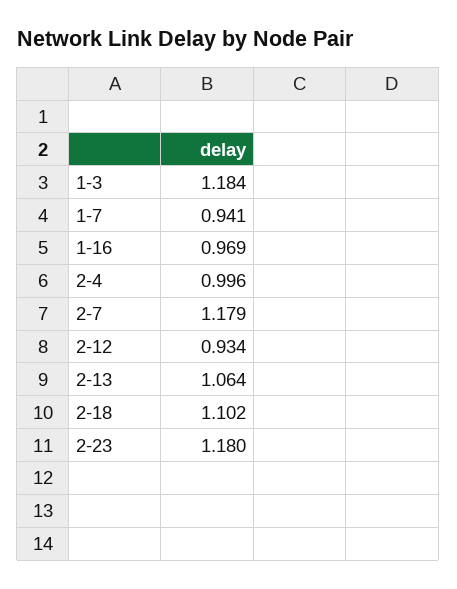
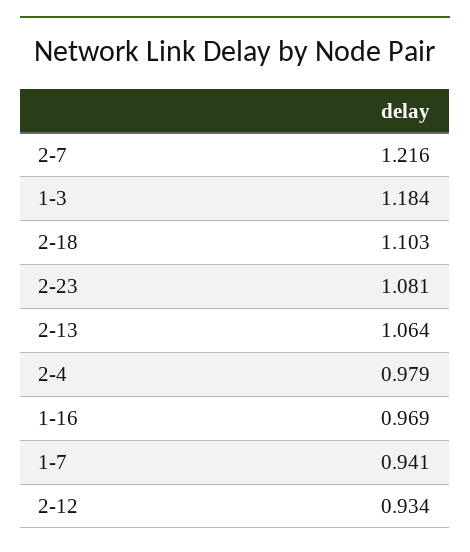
  {
    "1-3": 1.184,
    "1-7": 0.941,
    "1-16": 0.969,
-   "2-4": 0.996,
+   "2-4": 0.979,
-   "2-7": 1.179,
+   "2-7": 1.216,
    "2-12": 0.934,
    "2-13": 1.064,
-   "2-18": 1.102,
+   "2-18": 1.103,
-   "2-23": 1.18
+   "2-23": 1.081
  }

